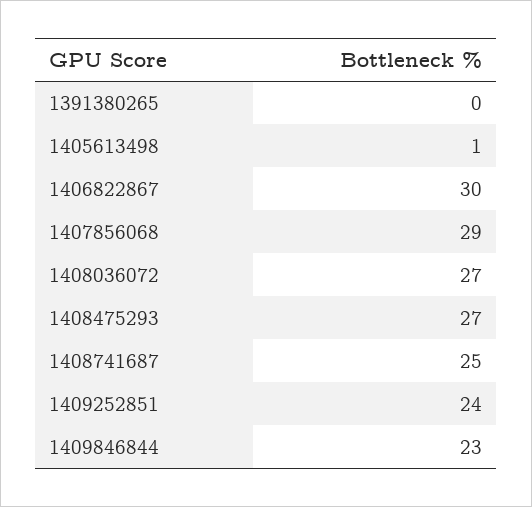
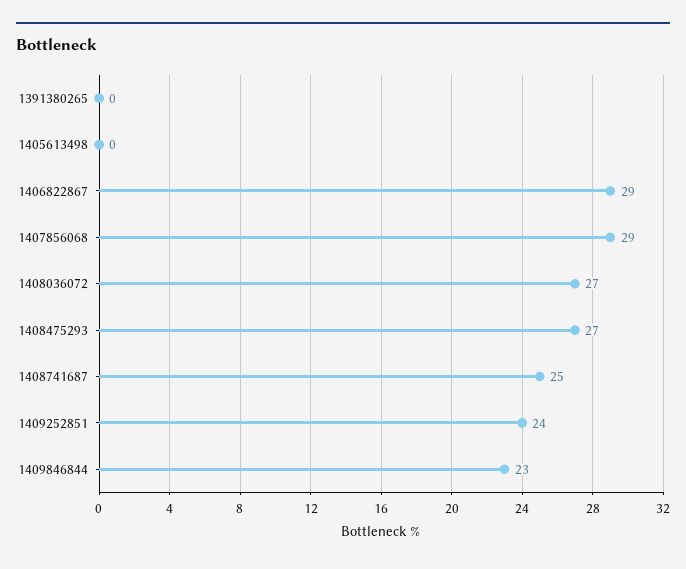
  {
    "1391380265": 0,
-   "1405613498": 1,
+   "1405613498": 0,
-   "1406822867": 30,
+   "1406822867": 29,
    "1407856068": 29,
    "1408036072": 27,
    "1408475293": 27,
    "1408741687": 25,
    "1409252851": 24,
    "1409846844": 23
  }

